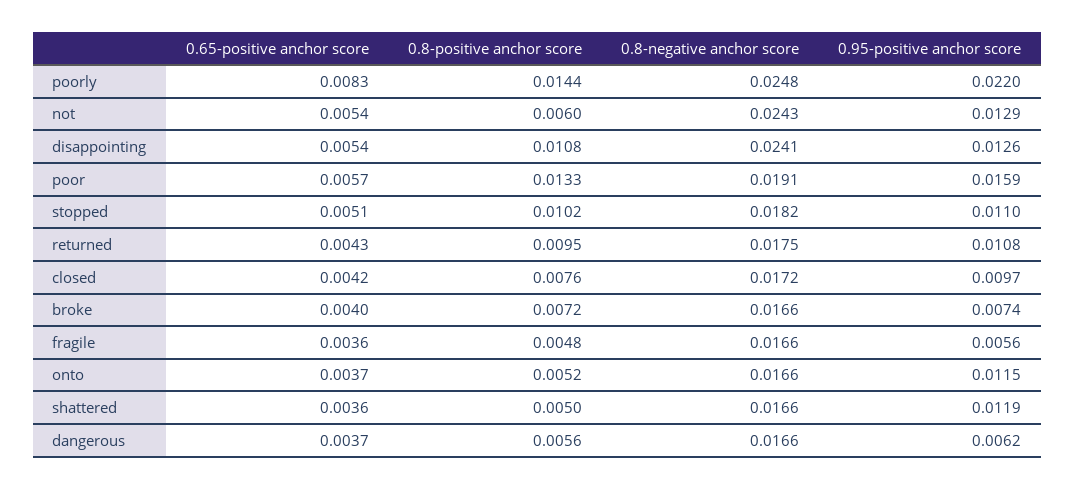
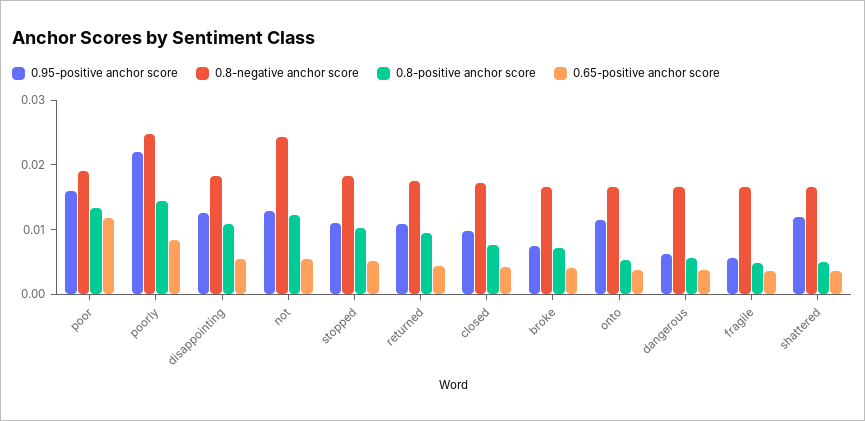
  {
    "0.65-positive anchor score": {
      "poorly": 0.0083,
      "not": 0.0054,
      "disappointing": 0.0054,
-     "poor": 0.0057,
+     "poor": 0.012,
      "stopped": 0.0051,
      "returned": 0.0043,
      "closed": 0.0042,
      "broke": 0.004,
      "fragile": 0.0036,
      "onto": 0.0037,
      "shattered": 0.0036,
      "dangerous": 0.0037
    },
    "0.8-positive anchor score": {
      "poorly": 0.0144,
-     "not": 0.006,
+     "not": 0.012,
      "disappointing": 0.0108,
      "poor": 0.0133,
      "stopped": 0.0102,
      "returned": 0.0095,
      "closed": 0.0076,
      "broke": 0.0072,
      "fragile": 0.0048,
      "onto": 0.0052,
      "shattered": 0.005,
      "dangerous": 0.0056
    },
    "0.8-negative anchor score": {
      "poorly": 0.0248,
      "not": 0.0243,
-     "disappointing": 0.0241,
+     "disappointing": 0.018,
      "poor": 0.0191,
      "stopped": 0.0182,
      "returned": 0.0175,
      "closed": 0.0172,
      "broke": 0.0166,
      "fragile": 0.0166,
      "onto": 0.0166,
      "shattered": 0.0166,
      "dangerous": 0.0166
    },
    "0.95-positive anchor score": {
      "poorly": 0.022,
      "not": 0.0129,
      "disappointing": 0.0126,
      "poor": 0.0159,
      "stopped": 0.011,
      "returned": 0.0108,
      "closed": 0.0097,
      "broke": 0.0074,
      "fragile": 0.0056,
      "onto": 0.0115,
      "shattered": 0.0119,
      "dangerous": 0.0062
    }
  }

